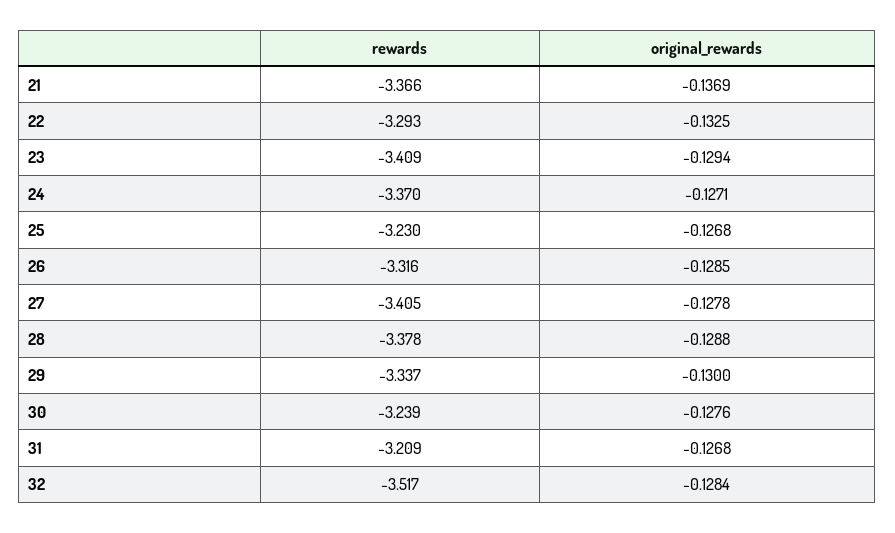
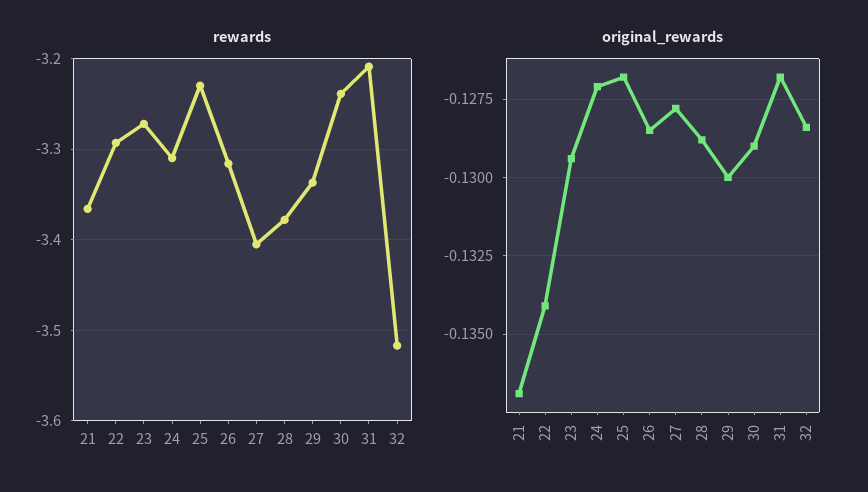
  {
    "rewards": {
      "21": -3.366,
      "22": -3.293,
-     "23": -3.409,
+     "23": -3.27,
-     "24": -3.37,
+     "24": -3.31,
      "25": -3.23,
      "26": -3.316,
      "27": -3.405,
      "28": -3.378,
      "29": -3.337,
      "30": -3.239,
      "31": -3.209,
      "32": -3.517
    },
    "original_rewards": {
      "21": -0.1369,
-     "22": -0.1325,
+     "22": -0.134,
      "23": -0.1294,
      "24": -0.1271,
      "25": -0.1268,
      "26": -0.1285,
      "27": -0.1278,
      "28": -0.1288,
      "29": -0.13,
-     "30": -0.1276,
+     "30": -0.129,
      "31": -0.1268,
      "32": -0.1284
    }
  }

